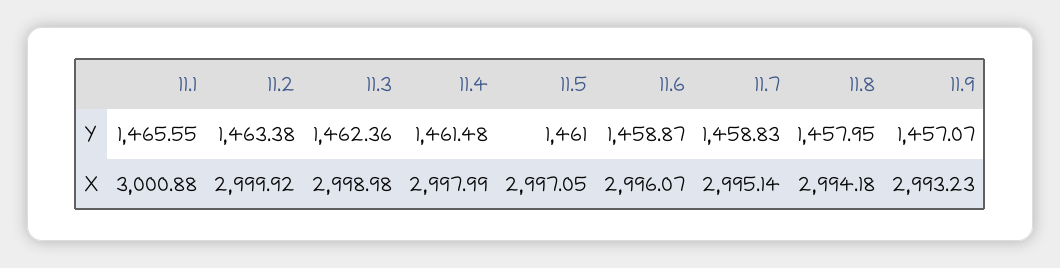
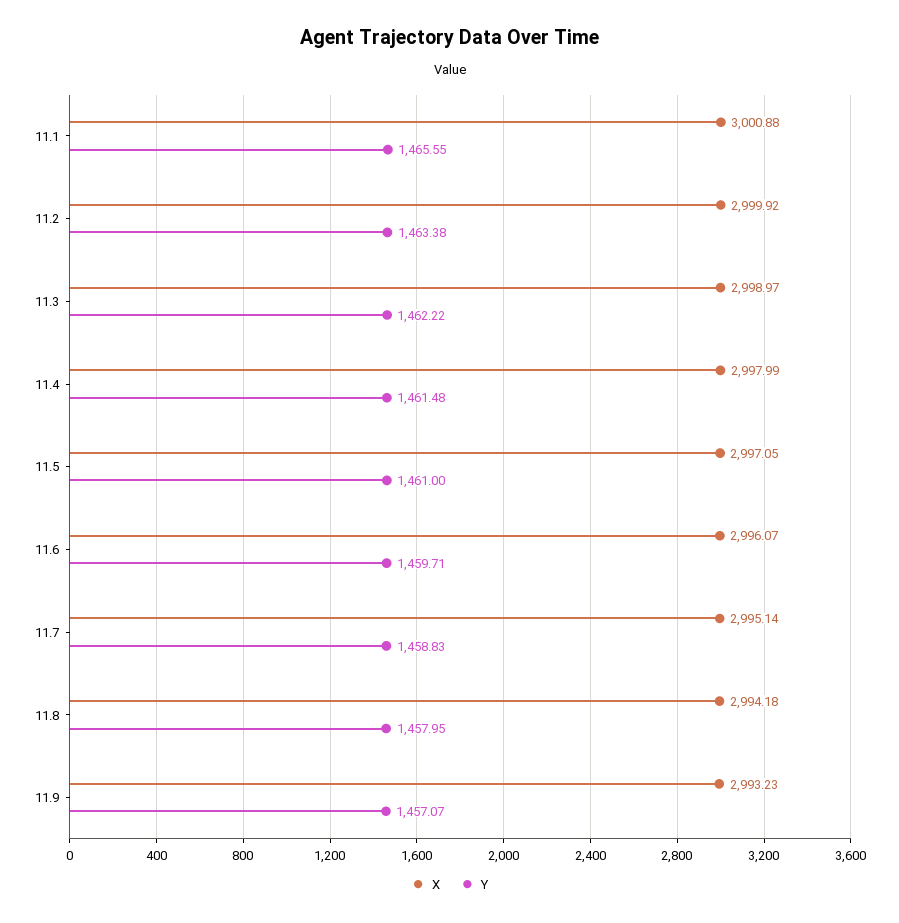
  {
    "Y": {
      "11.1": 1465.55,
      "11.2": 1463.38,
-     "11.3": 1462.36,
+     "11.3": 1462.22,
      "11.4": 1461.48,
      "11.5": 1461,
-     "11.6": 1458.87,
+     "11.6": 1459.71,
      "11.7": 1458.83,
      "11.8": 1457.95,
      "11.9": 1457.07
    },
    "X": {
      "11.1": 3000.88,
      "11.2": 2999.92,
-     "11.3": 2998.98,
+     "11.3": 2998.97,
      "11.4": 2997.99,
      "11.5": 2997.05,
      "11.6": 2996.07,
      "11.7": 2995.14,
      "11.8": 2994.18,
      "11.9": 2993.23
    }
  }

